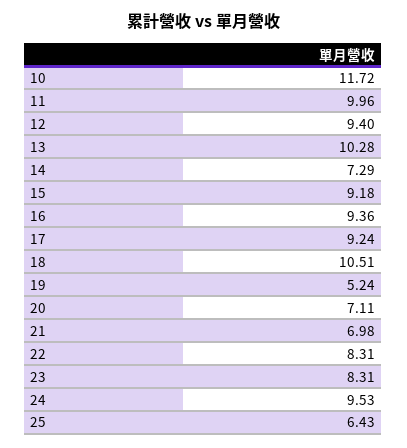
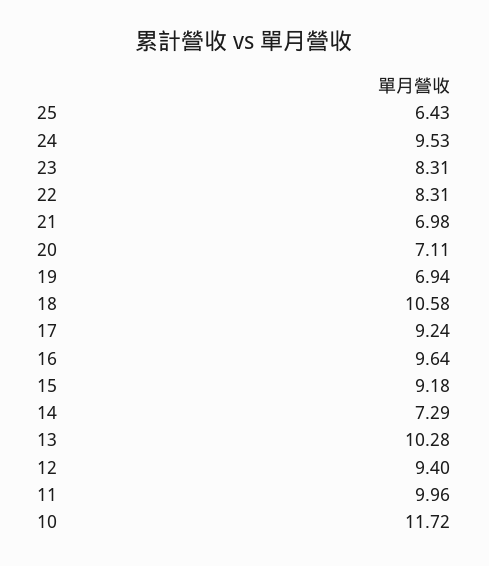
  {
    "10": 11.72,
    "11": 9.96,
    "12": 9.4,
    "13": 10.28,
    "14": 7.29,
    "15": 9.18,
-   "16": 9.36,
+   "16": 9.64,
    "17": 9.24,
-   "18": 10.51,
+   "18": 10.58,
-   "19": 5.24,
+   "19": 6.94,
    "20": 7.11,
    "21": 6.98,
    "22": 8.31,
    "23": 8.31,
    "24": 9.53,
    "25": 6.43
  }

